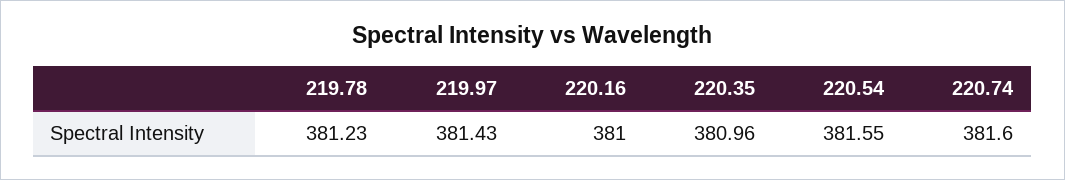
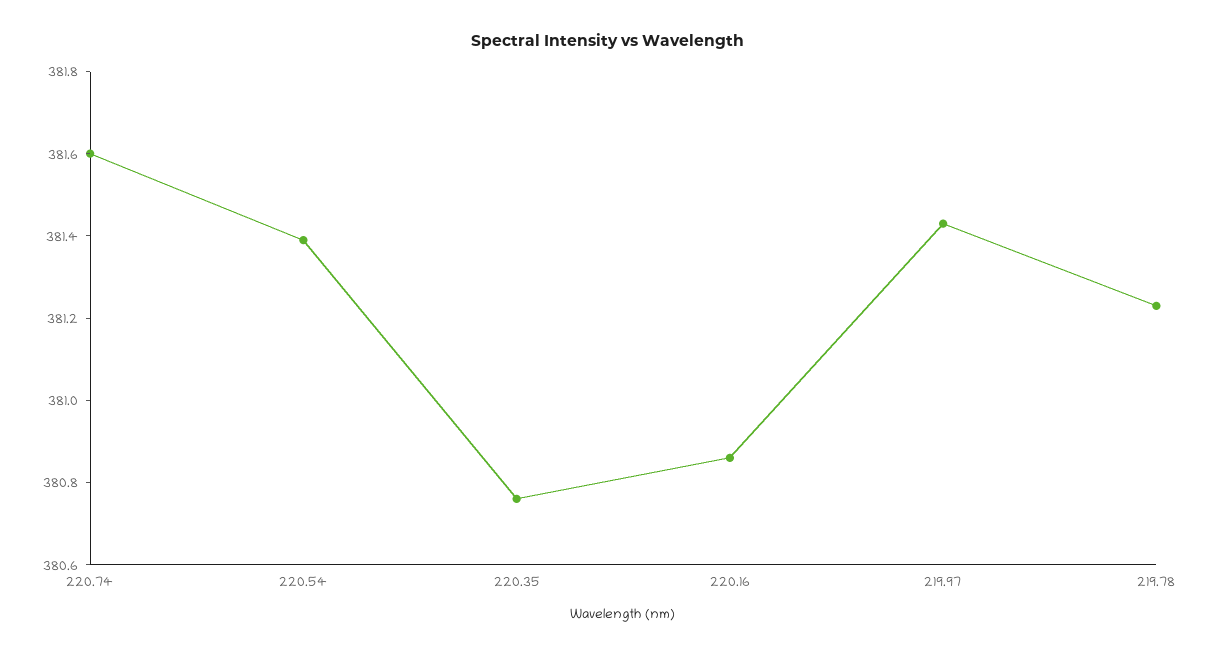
  {
    "219.78": 381.23,
    "219.97": 381.43,
-   "220.16": 381,
+   "220.16": 380.85,
-   "220.35": 380.96,
+   "220.35": 380.75,
-   "220.54": 381.55,
+   "220.54": 381.4,
    "220.74": 381.6
  }

